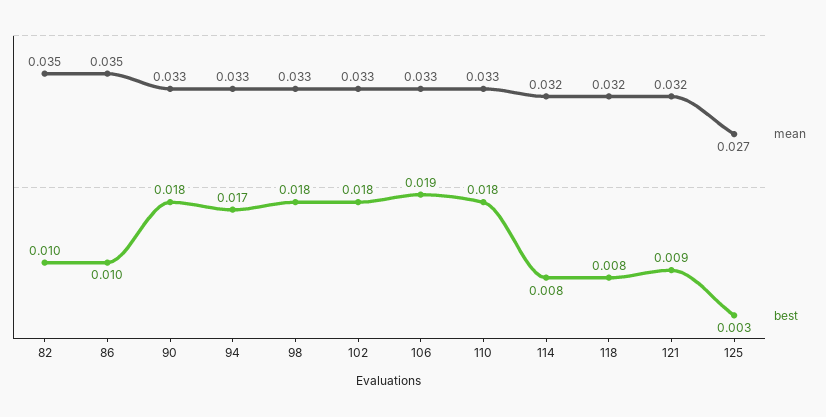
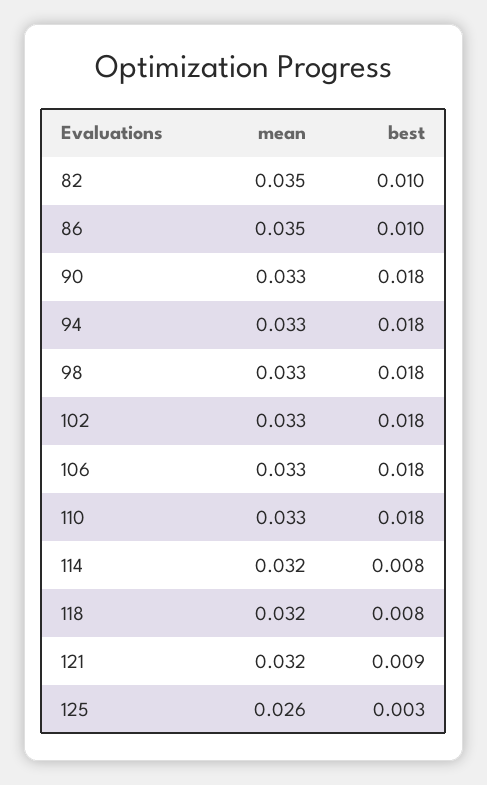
  {
    "mean": {
      "82": 0.035,
      "86": 0.035,
      "90": 0.033,
      "94": 0.033,
      "98": 0.033,
      "102": 0.033,
      "106": 0.033,
      "110": 0.033,
      "114": 0.032,
      "118": 0.032,
      "121": 0.032,
-     "125": 0.027
+     "125": 0.026
    },
    "best": {
      "82": 0.01,
      "86": 0.01,
      "90": 0.018,
-     "94": 0.017,
+     "94": 0.018,
      "98": 0.018,
      "102": 0.018,
-     "106": 0.019,
+     "106": 0.018,
      "110": 0.018,
      "114": 0.008,
      "118": 0.008,
      "121": 0.009,
      "125": 0.003
    }
  }

